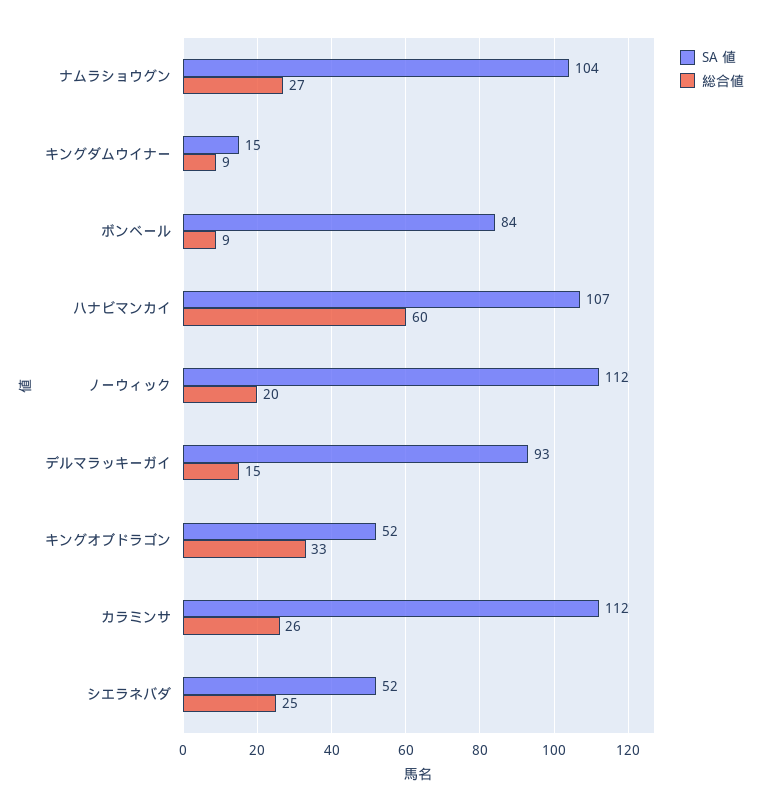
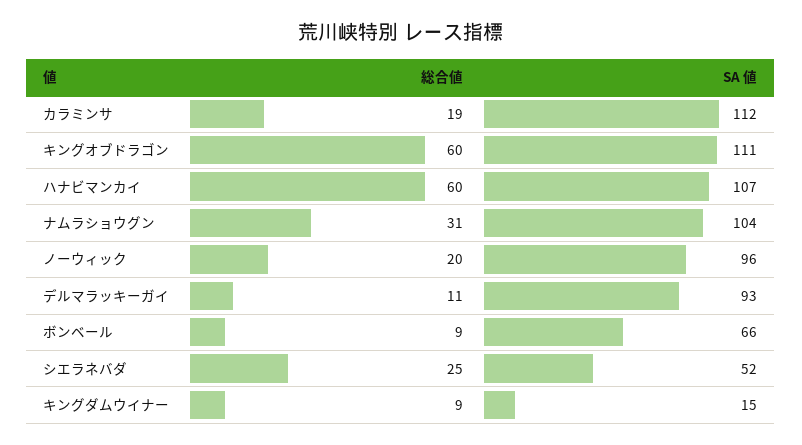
  {
    "SA 値": {
      "ナムラショウグン": 104,
      "キングダムウイナー": 15,
-     "ボンベール": 84,
+     "ボンベール": 66,
      "ハナビマンカイ": 107,
-     "ノーウィック": 112,
+     "ノーウィック": 96,
      "デルマラッキーガイ": 93,
-     "キングオブドラゴン": 52,
+     "キングオブドラゴン": 111,
      "カラミンサ": 112,
      "シエラネバダ": 52
    },
    "総合値": {
-     "ナムラショウグン": 27,
+     "ナムラショウグン": 31,
      "キングダムウイナー": 9,
      "ボンベール": 9,
      "ハナビマンカイ": 60,
      "ノーウィック": 20,
-     "デルマラッキーガイ": 15,
+     "デルマラッキーガイ": 11,
-     "キングオブドラゴン": 33,
+     "キングオブドラゴン": 60,
-     "カラミンサ": 26,
+     "カラミンサ": 19,
      "シエラネバダ": 25
    }
  }

